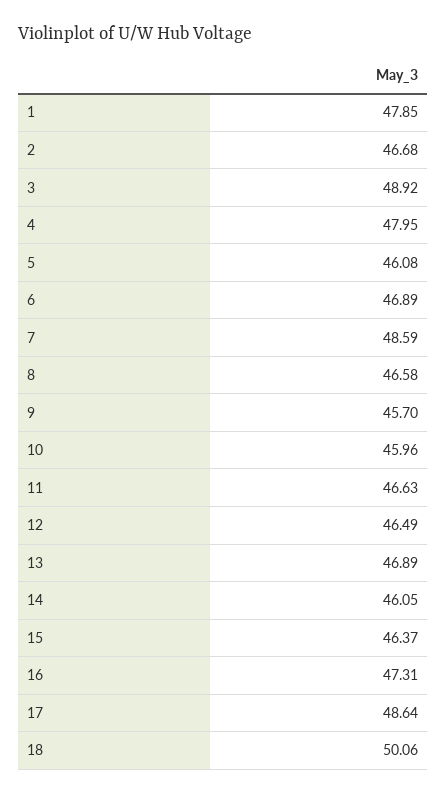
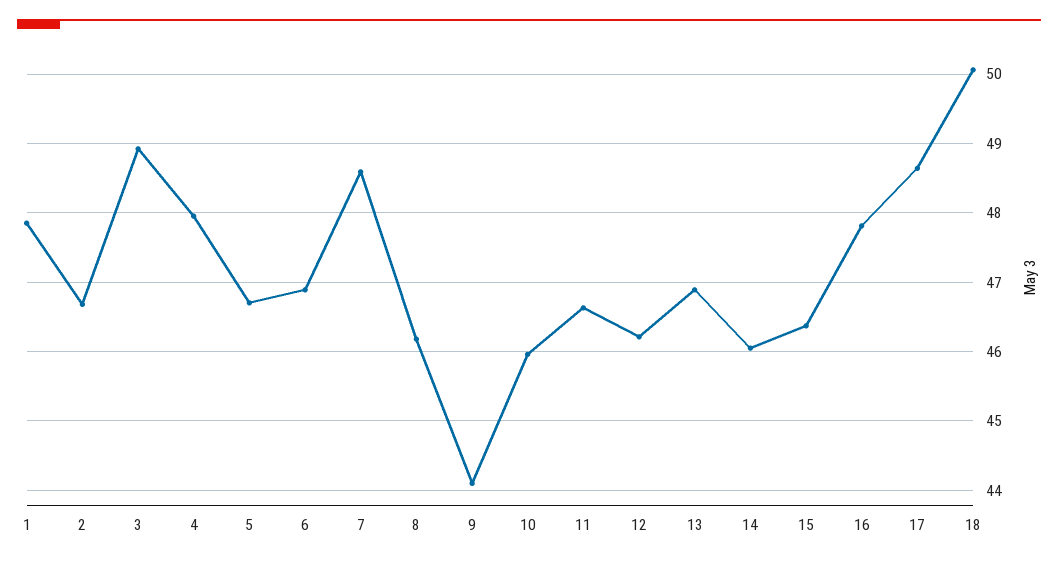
  {
    "1": 47.85,
    "2": 46.68,
    "3": 48.92,
    "4": 47.95,
-   "5": 46.08,
+   "5": 46.7,
    "6": 46.89,
    "7": 48.59,
-   "8": 46.58,
+   "8": 46.2,
-   "9": 45.7,
+   "9": 44.1,
    "10": 45.96,
    "11": 46.63,
-   "12": 46.49,
+   "12": 46.2,
    "13": 46.89,
    "14": 46.05,
    "15": 46.37,
-   "16": 47.31,
+   "16": 47.8,
    "17": 48.64,
    "18": 50.06
  }

